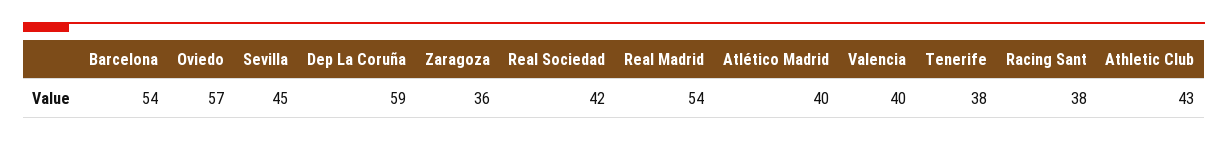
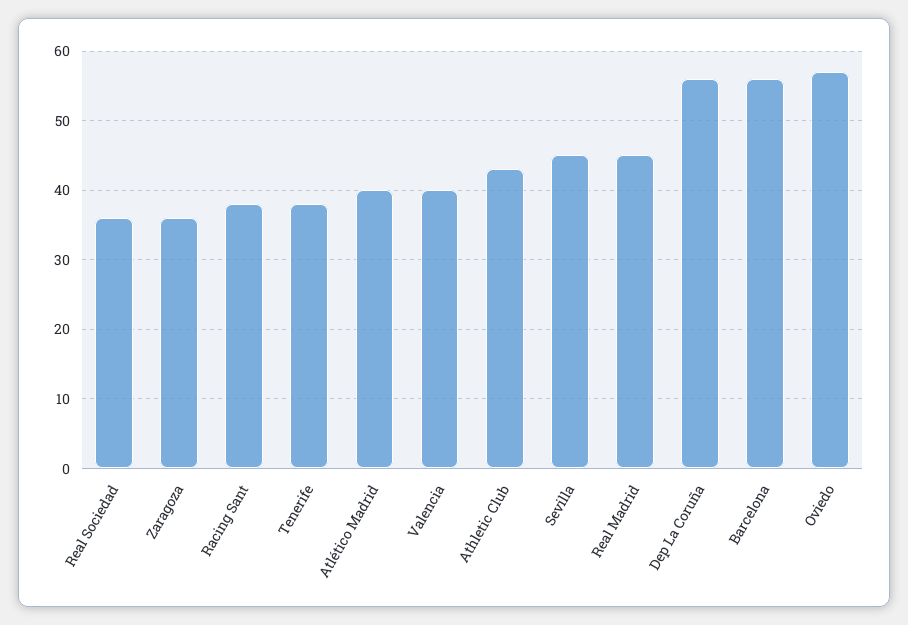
  {
-   "Barcelona": 54,
+   "Barcelona": 56,
    "Oviedo": 57,
    "Sevilla": 45,
-   "Dep La Coruña": 59,
+   "Dep La Coruña": 56,
    "Zaragoza": 36,
-   "Real Sociedad": 42,
+   "Real Sociedad": 36,
-   "Real Madrid": 54,
+   "Real Madrid": 45,
    "Atlético Madrid": 40,
    "Valencia": 40,
    "Tenerife": 38,
    "Racing Sant": 38,
    "Athletic Club": 43
  }

